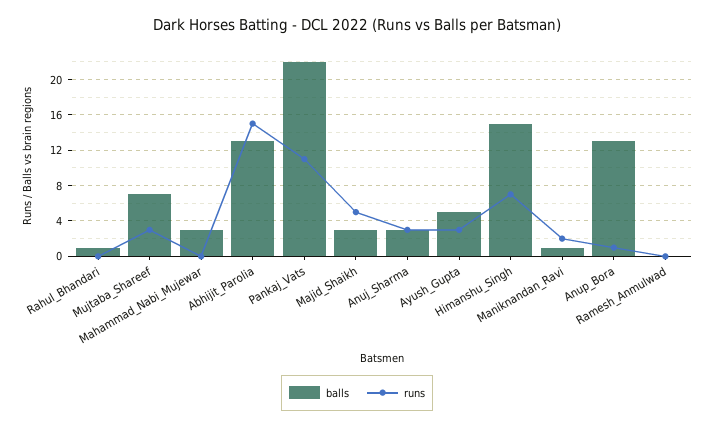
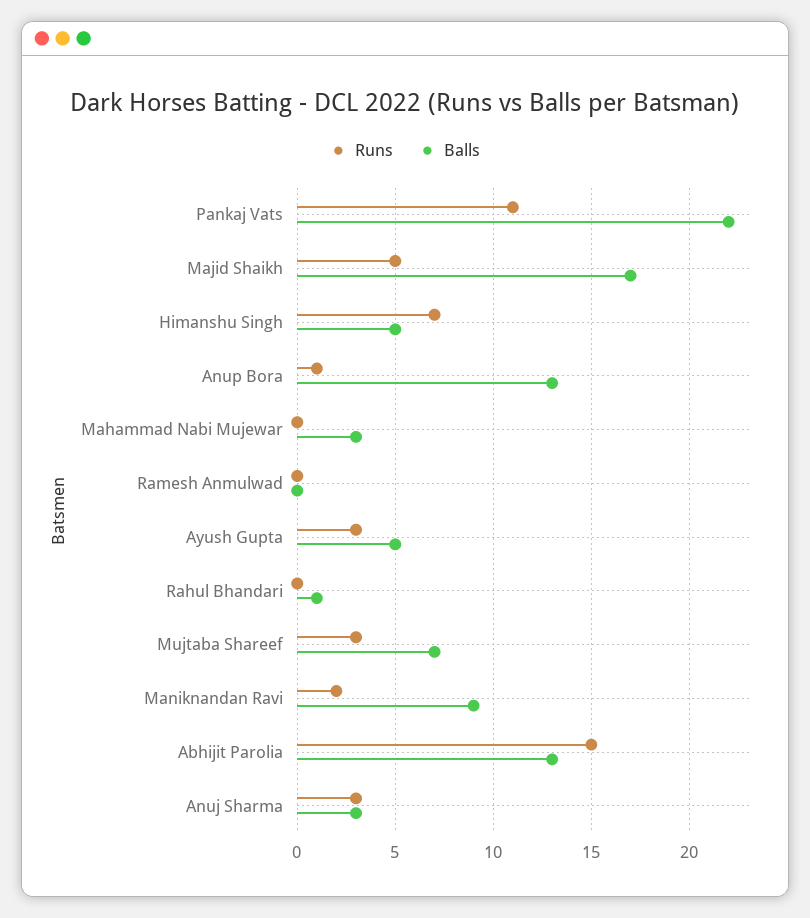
  {
    "balls": {
      "Rahul_Bhandari": 1,
      "Mujtaba_Shareef": 7,
      "Mahammad_Nabi_Mujewar": 3,
      "Abhijit_Parolia": 13,
      "Pankaj_Vats": 22,
-     "Majid_Shaikh": 3,
+     "Majid_Shaikh": 17,
      "Anuj_Sharma": 3,
      "Ayush_Gupta": 5,
-     "Himanshu_Singh": 15,
+     "Himanshu_Singh": 5,
-     "Maniknandan_Ravi": 1,
+     "Maniknandan_Ravi": 9,
      "Anup_Bora": 13,
      "Ramesh_Anmulwad": 0
    },
    "runs": {
      "Rahul_Bhandari": 0,
      "Mujtaba_Shareef": 3,
      "Mahammad_Nabi_Mujewar": 0,
      "Abhijit_Parolia": 15,
      "Pankaj_Vats": 11,
      "Majid_Shaikh": 5,
      "Anuj_Sharma": 3,
      "Ayush_Gupta": 3,
      "Himanshu_Singh": 7,
      "Maniknandan_Ravi": 2,
      "Anup_Bora": 1,
      "Ramesh_Anmulwad": 0
    }
  }

